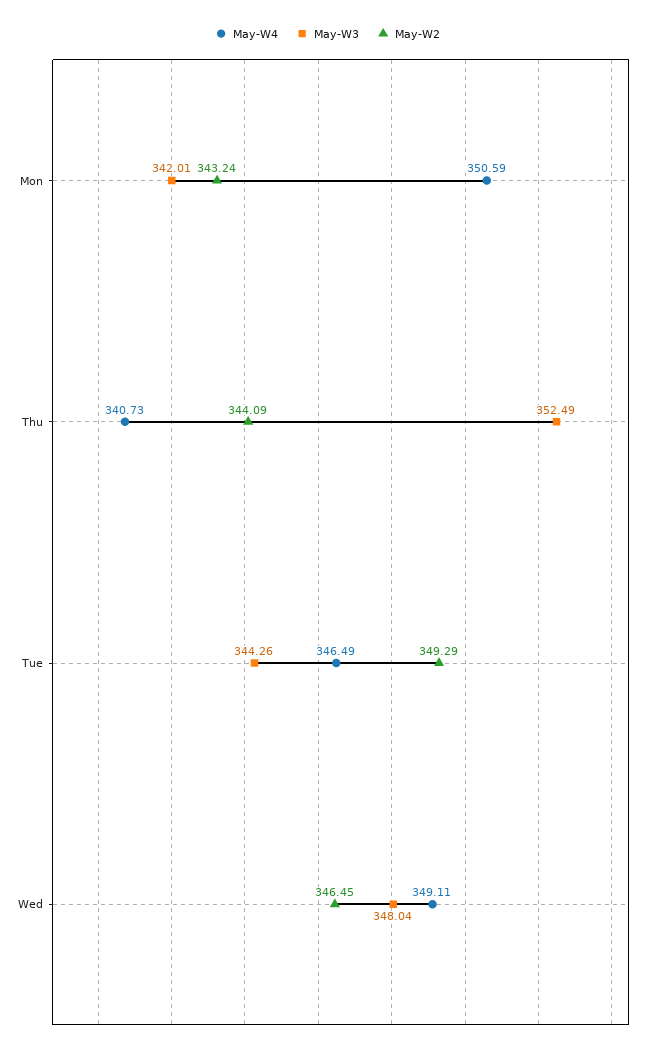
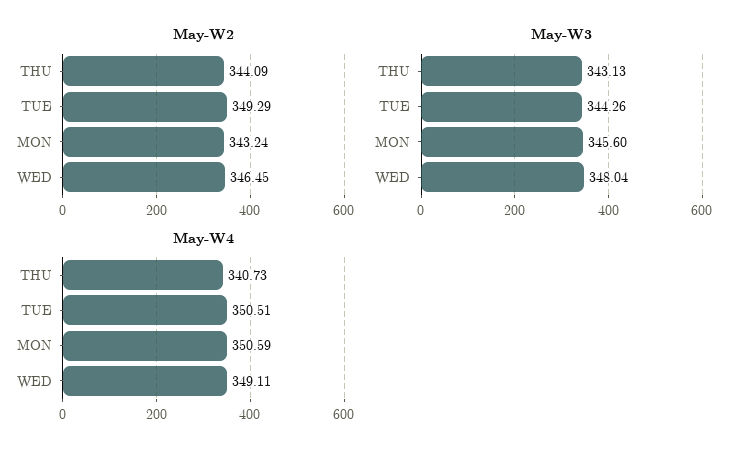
  {
    "May-W4": {
      "Mon": 350.59,
      "Thu": 340.73,
-     "Tue": 346.49,
+     "Tue": 350.51,
      "Wed": 349.11
    },
    "May-W3": {
-     "Mon": 342.01,
+     "Mon": 345.6,
-     "Thu": 352.49,
+     "Thu": 343.13,
      "Tue": 344.26,
      "Wed": 348.04
    },
    "May-W2": {
      "Mon": 343.24,
      "Thu": 344.09,
      "Tue": 349.29,
      "Wed": 346.45
    }
  }

